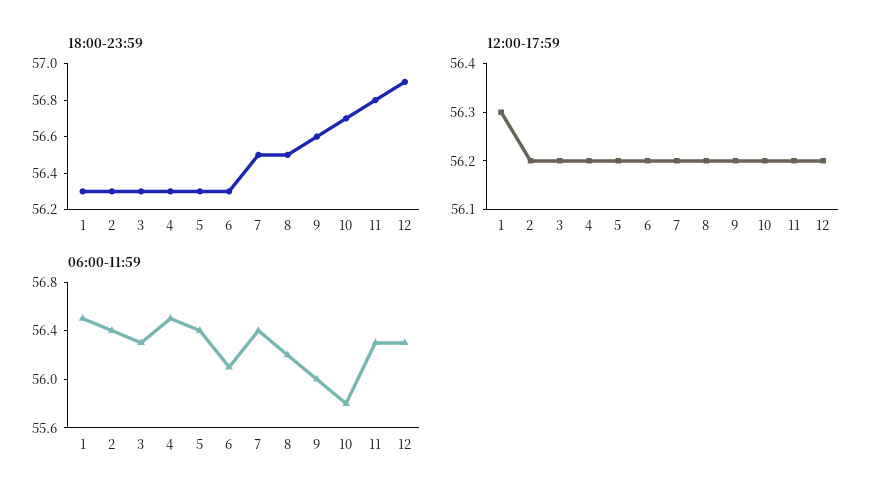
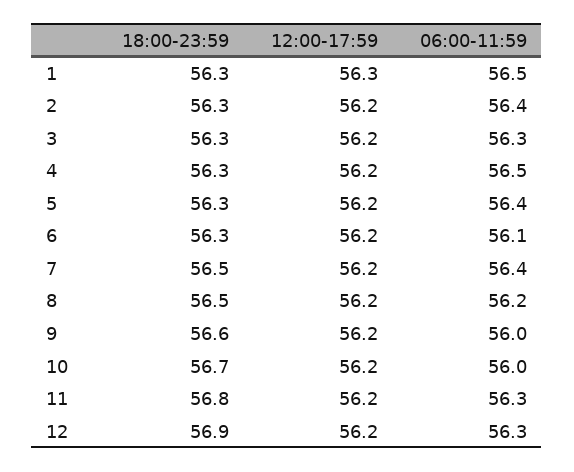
  {
    "18:00-23:59": {
      "1": 56.3,
      "2": 56.3,
      "3": 56.3,
      "4": 56.3,
      "5": 56.3,
      "6": 56.3,
      "7": 56.5,
      "8": 56.5,
      "9": 56.6,
      "10": 56.7,
      "11": 56.8,
      "12": 56.9
    },
    "12:00-17:59": {
      "1": 56.3,
      "2": 56.2,
      "3": 56.2,
      "4": 56.2,
      "5": 56.2,
      "6": 56.2,
      "7": 56.2,
      "8": 56.2,
      "9": 56.2,
      "10": 56.2,
      "11": 56.2,
      "12": 56.2
    },
    "06:00-11:59": {
      "1": 56.5,
      "2": 56.4,
      "3": 56.3,
      "4": 56.5,
      "5": 56.4,
      "6": 56.1,
      "7": 56.4,
      "8": 56.2,
      "9": 56,
-     "10": 55.8,
+     "10": 56,
      "11": 56.3,
      "12": 56.3
    }
  }

